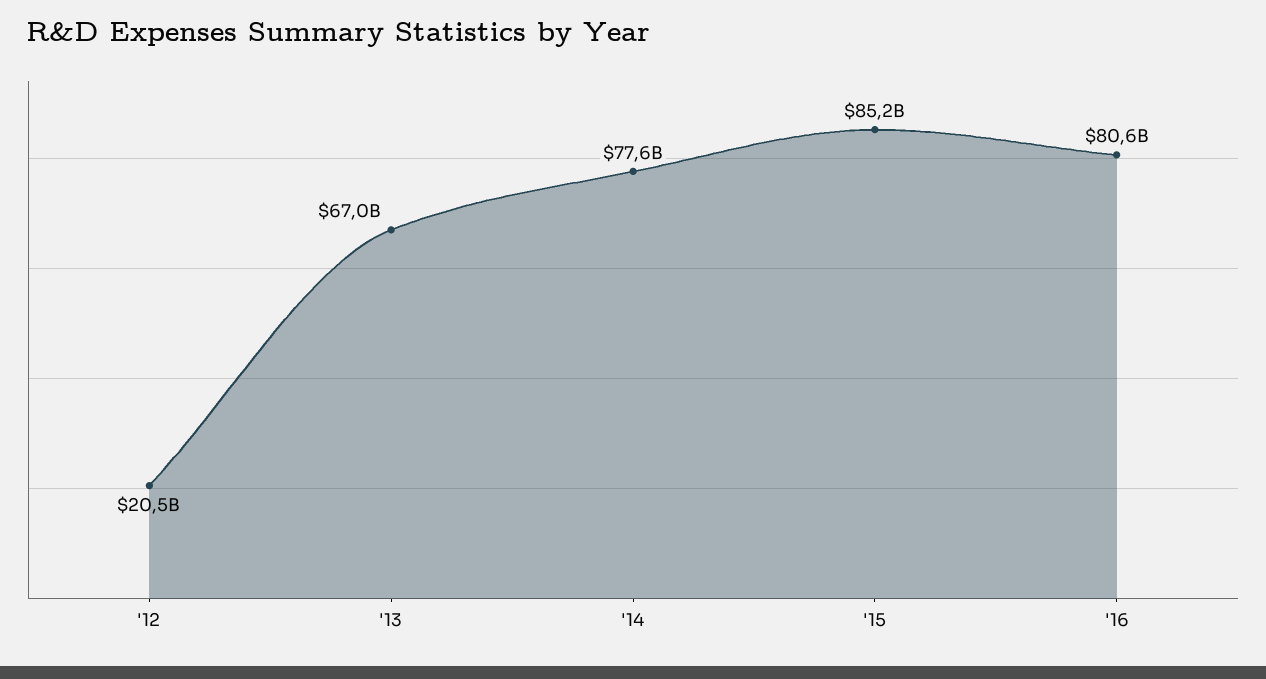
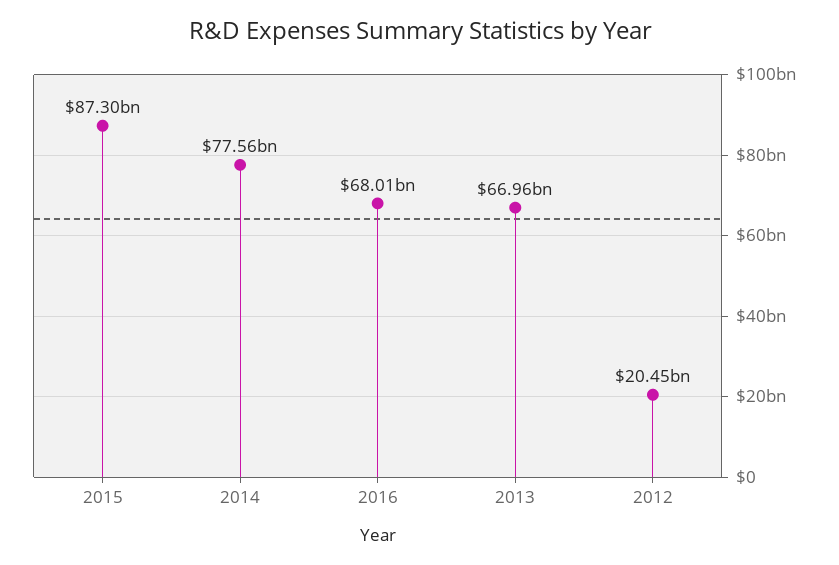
  {
    "'12": 20450000000,
    "'13": 66960000000,
    "'14": 77560000000,
-   "'15": 85200000000,
+   "'15": 87300000000,
-   "'16": 80600000000
+   "'16": 68010000000
  }

